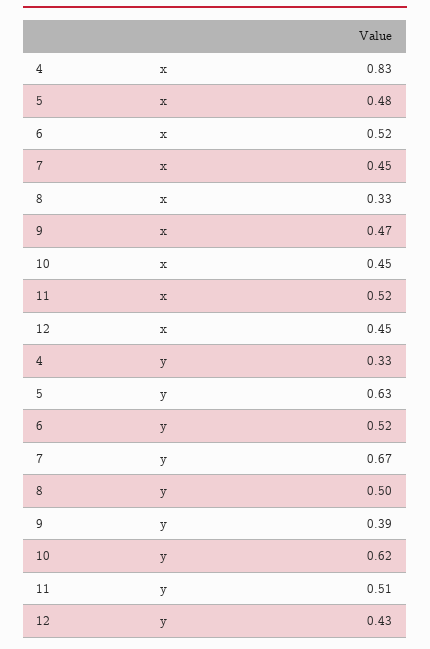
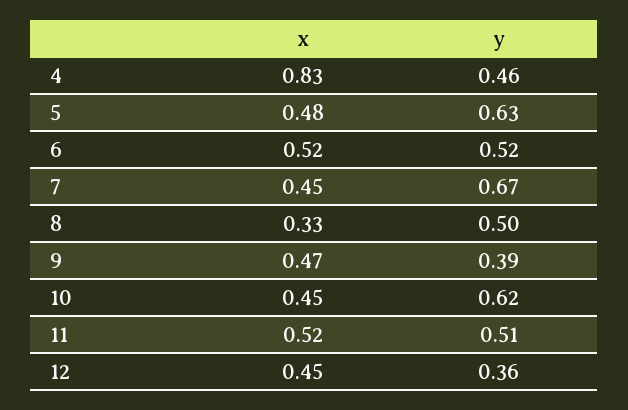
  {
    "4": {
      "x": 0.83,
-     "y": 0.33
+     "y": 0.46
    },
    "5": {
      "x": 0.48,
      "y": 0.63
    },
    "6": {
      "x": 0.52,
      "y": 0.52
    },
    "7": {
      "x": 0.45,
      "y": 0.67
    },
    "8": {
      "x": 0.33,
      "y": 0.5
    },
    "9": {
      "x": 0.47,
      "y": 0.39
    },
    "10": {
      "x": 0.45,
      "y": 0.62
    },
    "11": {
      "x": 0.52,
      "y": 0.51
    },
    "12": {
      "x": 0.45,
-     "y": 0.43
+     "y": 0.36
    }
  }

